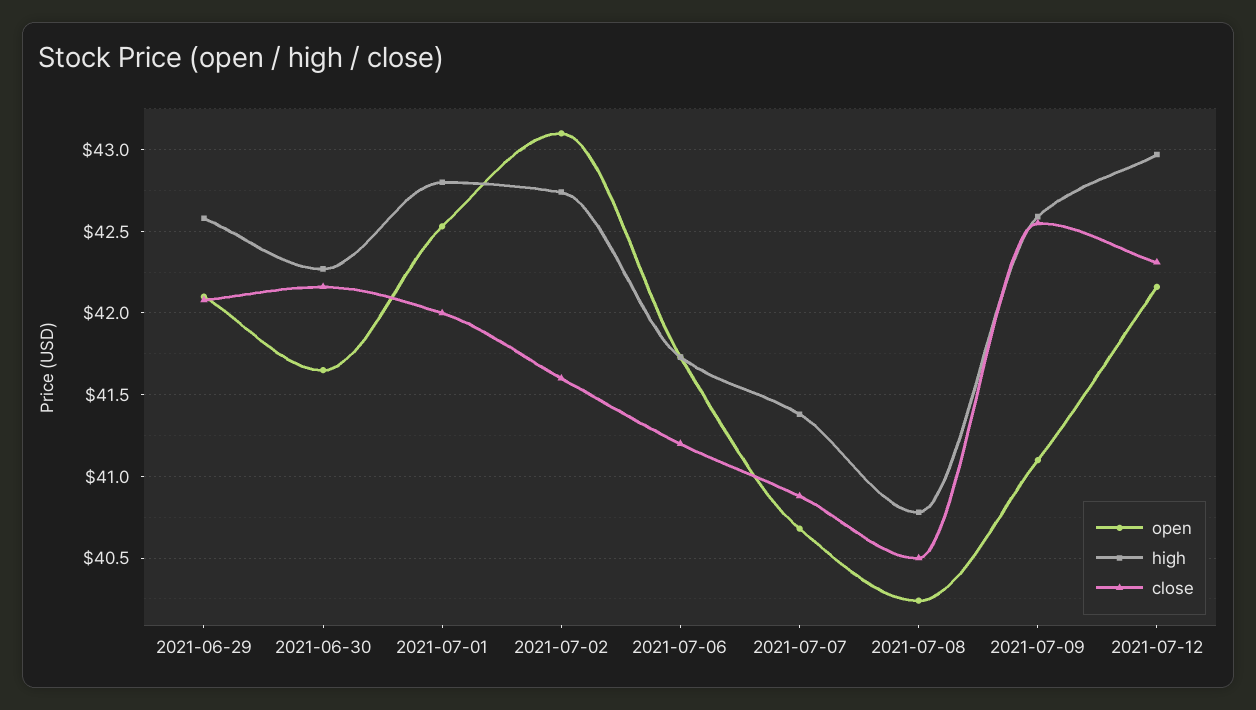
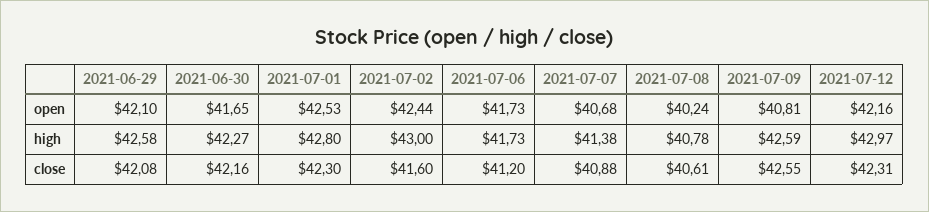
  {
    "open": {
      "2021-06-29": 42.1,
      "2021-06-30": 41.65,
      "2021-07-01": 42.53,
-     "2021-07-02": 43.1,
+     "2021-07-02": 42.44,
      "2021-07-06": 41.73,
      "2021-07-07": 40.68,
      "2021-07-08": 40.24,
-     "2021-07-09": 41.1,
+     "2021-07-09": 40.81,
      "2021-07-12": 42.16
    },
    "high": {
      "2021-06-29": 42.58,
      "2021-06-30": 42.27,
      "2021-07-01": 42.8,
-     "2021-07-02": 42.75,
+     "2021-07-02": 43,
      "2021-07-06": 41.73,
      "2021-07-07": 41.38,
      "2021-07-08": 40.78,
      "2021-07-09": 42.59,
      "2021-07-12": 42.97
    },
    "close": {
      "2021-06-29": 42.08,
      "2021-06-30": 42.16,
-     "2021-07-01": 42,
+     "2021-07-01": 42.3,
      "2021-07-02": 41.6,
      "2021-07-06": 41.2,
      "2021-07-07": 40.88,
-     "2021-07-08": 40.5,
+     "2021-07-08": 40.61,
      "2021-07-09": 42.55,
      "2021-07-12": 42.31
    }
  }

